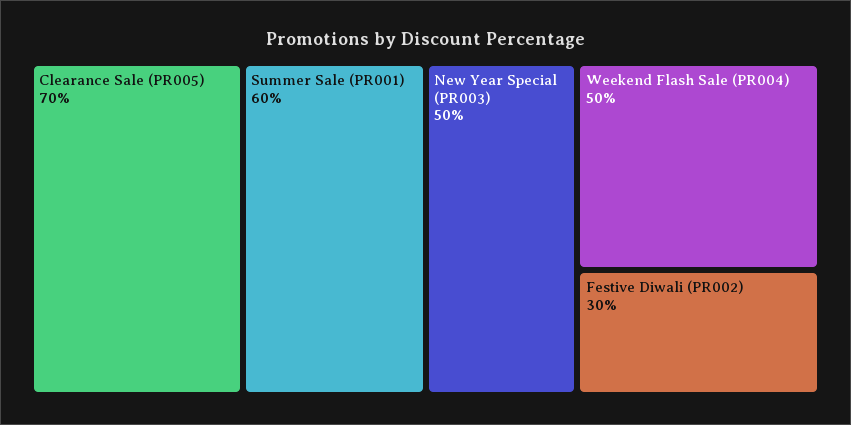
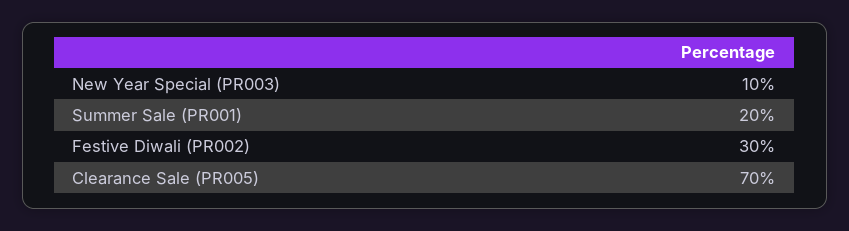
  {
    "Clearance Sale (PR005)": 70,
-   "Summer Sale (PR001)": 60,
+   "Summer Sale (PR001)": 20,
-   "New Year Special (PR003)": 50,
+   "New Year Special (PR003)": 10,
-   "Weekend Flash Sale (PR004)": 50,
    "Festive Diwali (PR002)": 30
  }

